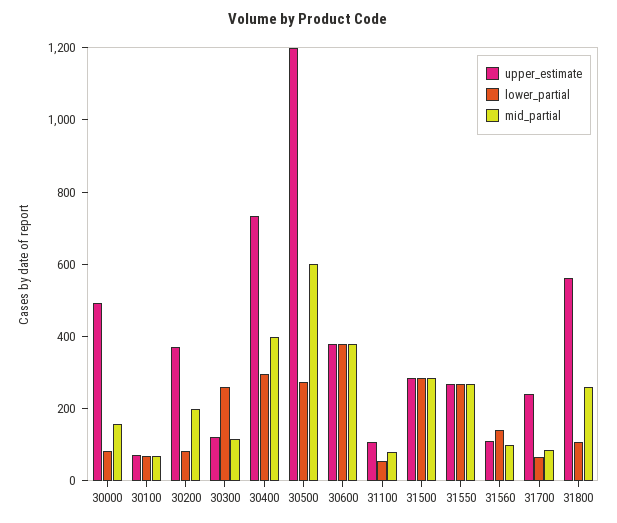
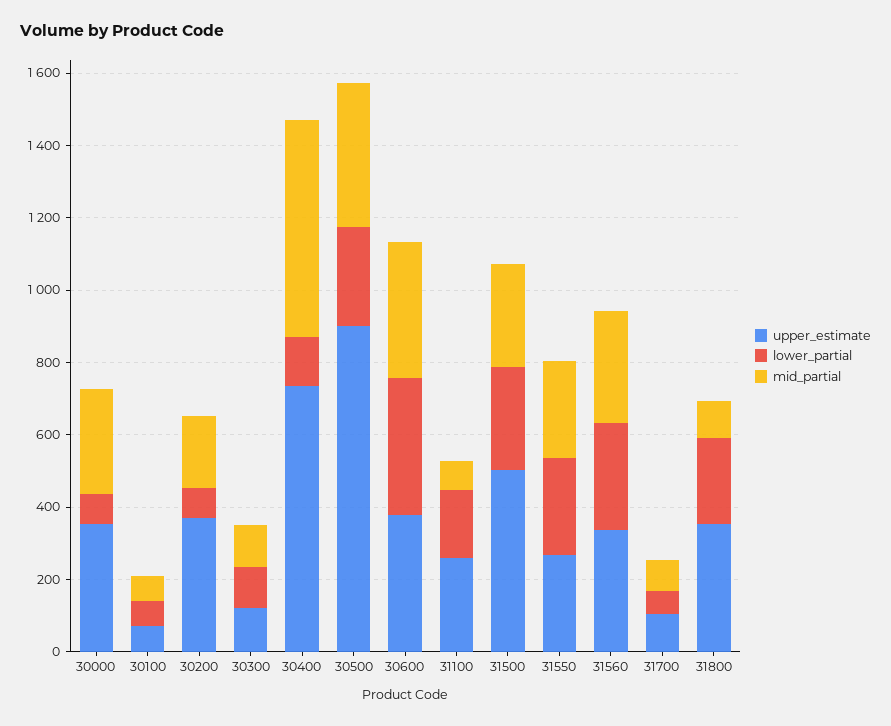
  {
    "upper_estimate": {
-     "30000": 500,
+     "30000": 350,
      "30100": 50,
      "30200": 350,
      "30300": 100,
      "30400": 750,
-     "30500": 1200,
+     "30500": 900,
      "30600": 400,
-     "31100": 100,
+     "31100": 250,
-     "31500": 300,
+     "31500": 500,
      "31550": 250,
-     "31560": 100,
+     "31560": 350,
-     "31700": 250,
+     "31700": 100,
-     "31800": 550
+     "31800": 350
    },
    "lower_partial": {
      "30000": 100,
      "30100": 50,
      "30200": 100,
-     "30300": 250,
+     "30300": 100,
-     "30400": 300,
+     "30400": 150,
      "30500": 250,
      "30600": 400,
-     "31100": 50,
+     "31100": 200,
      "31500": 300,
      "31550": 250,
-     "31560": 150,
+     "31560": 300,
      "31700": 50,
-     "31800": 100
+     "31800": 250
    },
    "mid_partial": {
-     "30000": 150,
+     "30000": 300,
      "30100": 50,
      "30200": 200,
      "30300": 100,
-     "30400": 400,
+     "30400": 600,
-     "30500": 600,
+     "30500": 400,
      "30600": 400,
      "31100": 100,
      "31500": 300,
      "31550": 250,
-     "31560": 100,
+     "31560": 300,
      "31700": 100,
-     "31800": 250
+     "31800": 100
    }
  }

